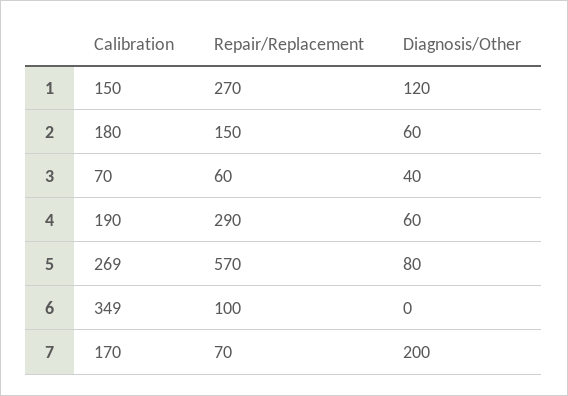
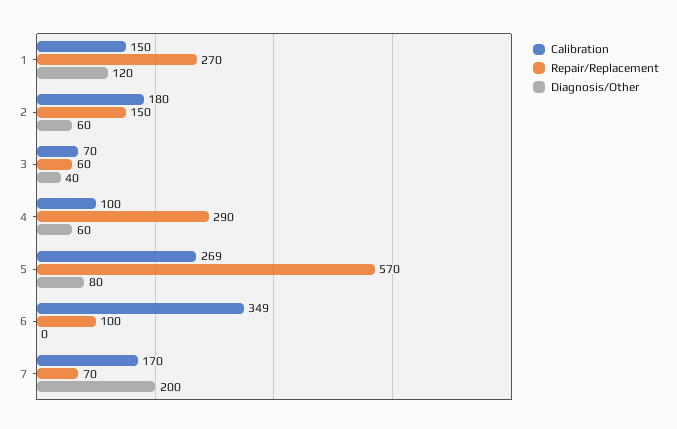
  {
    "Calibration": {
      "1": 150,
      "2": 180,
      "3": 70,
-     "4": 190,
+     "4": 100,
      "5": 269,
      "6": 349,
      "7": 170
    },
    "Repair/Replacement": {
      "1": 270,
      "2": 150,
      "3": 60,
      "4": 290,
      "5": 570,
      "6": 100,
      "7": 70
    },
    "Diagnosis/Other": {
      "1": 120,
      "2": 60,
      "3": 40,
      "4": 60,
      "5": 80,
      "6": 0,
      "7": 200
    }
  }

